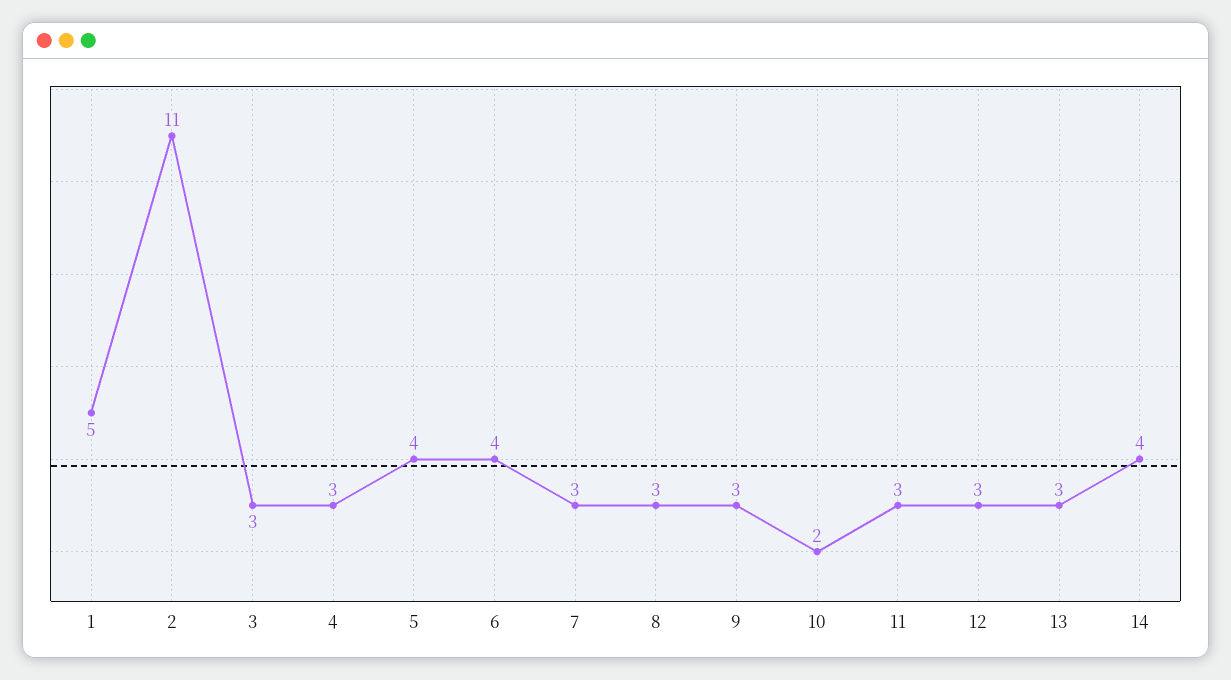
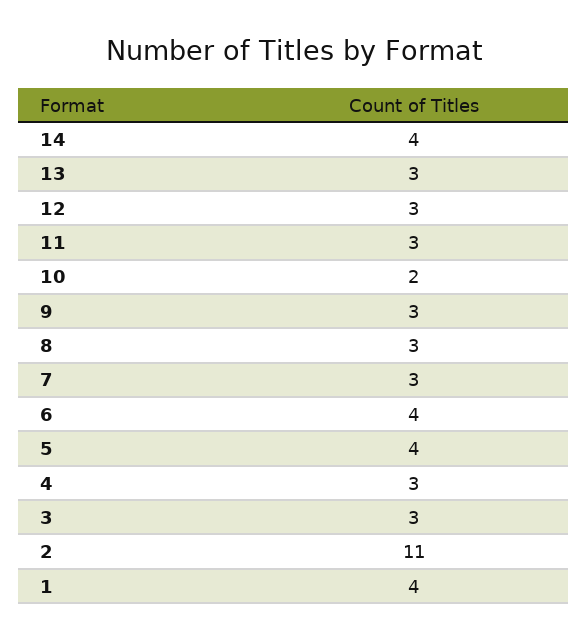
  {
-   "1": 5,
+   "1": 4,
    "2": 11,
    "3": 3,
    "4": 3,
    "5": 4,
    "6": 4,
    "7": 3,
    "8": 3,
    "9": 3,
    "10": 2,
    "11": 3,
    "12": 3,
    "13": 3,
    "14": 4
  }

